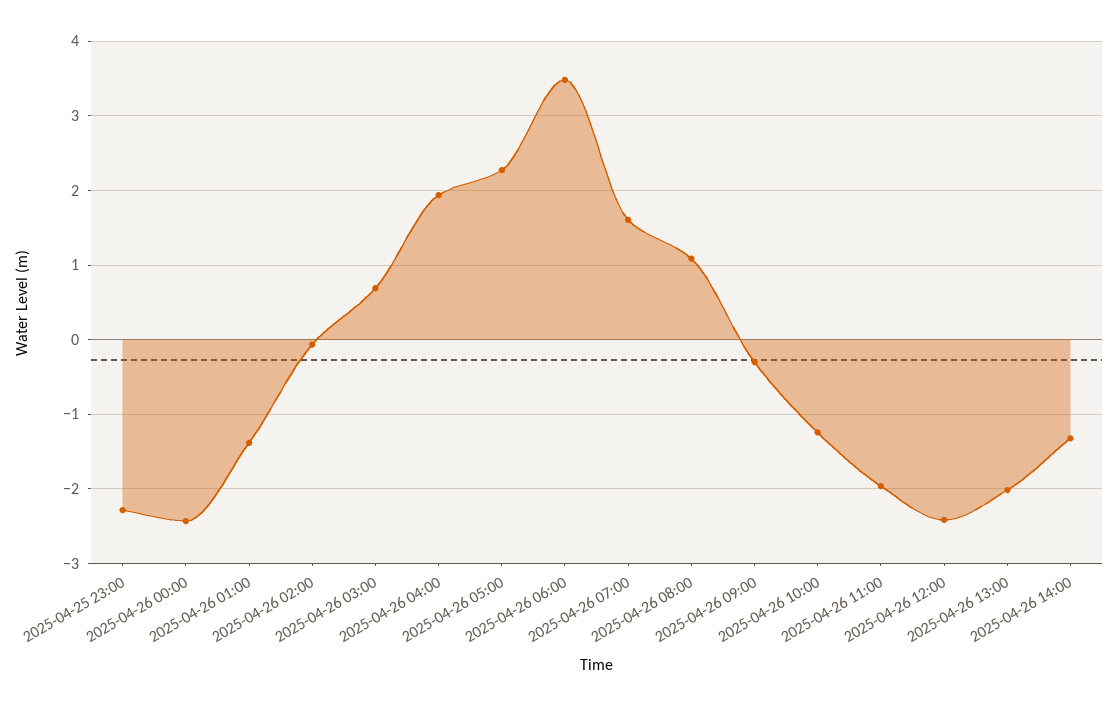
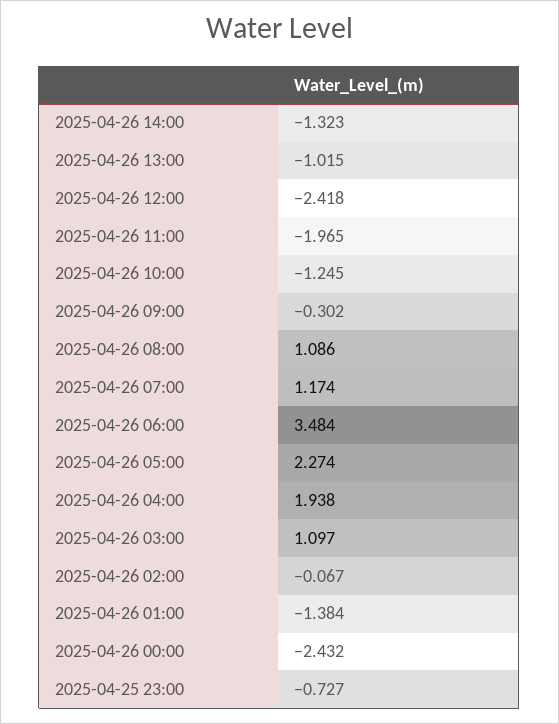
  {
-   "2025-04-25 23:00": -2.3,
+   "2025-04-25 23:00": -0.727,
    "2025-04-26 00:00": -2.432,
    "2025-04-26 01:00": -1.384,
    "2025-04-26 02:00": -0.067,
-   "2025-04-26 03:00": 0.7,
+   "2025-04-26 03:00": 1.097,
    "2025-04-26 04:00": 1.938,
    "2025-04-26 05:00": 2.274,
    "2025-04-26 06:00": 3.484,
-   "2025-04-26 07:00": 1.6,
+   "2025-04-26 07:00": 1.174,
    "2025-04-26 08:00": 1.086,
    "2025-04-26 09:00": -0.302,
    "2025-04-26 10:00": -1.245,
    "2025-04-26 11:00": -1.965,
    "2025-04-26 12:00": -2.418,
-   "2025-04-26 13:00": -2,
+   "2025-04-26 13:00": -1.015,
    "2025-04-26 14:00": -1.323
  }

